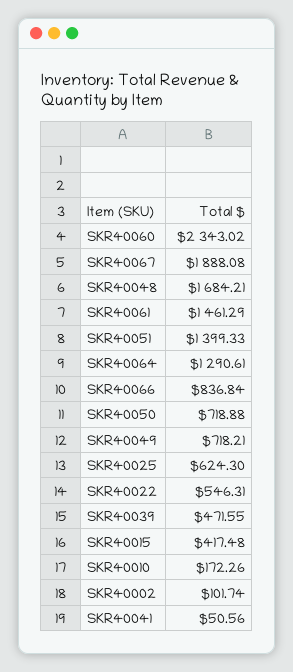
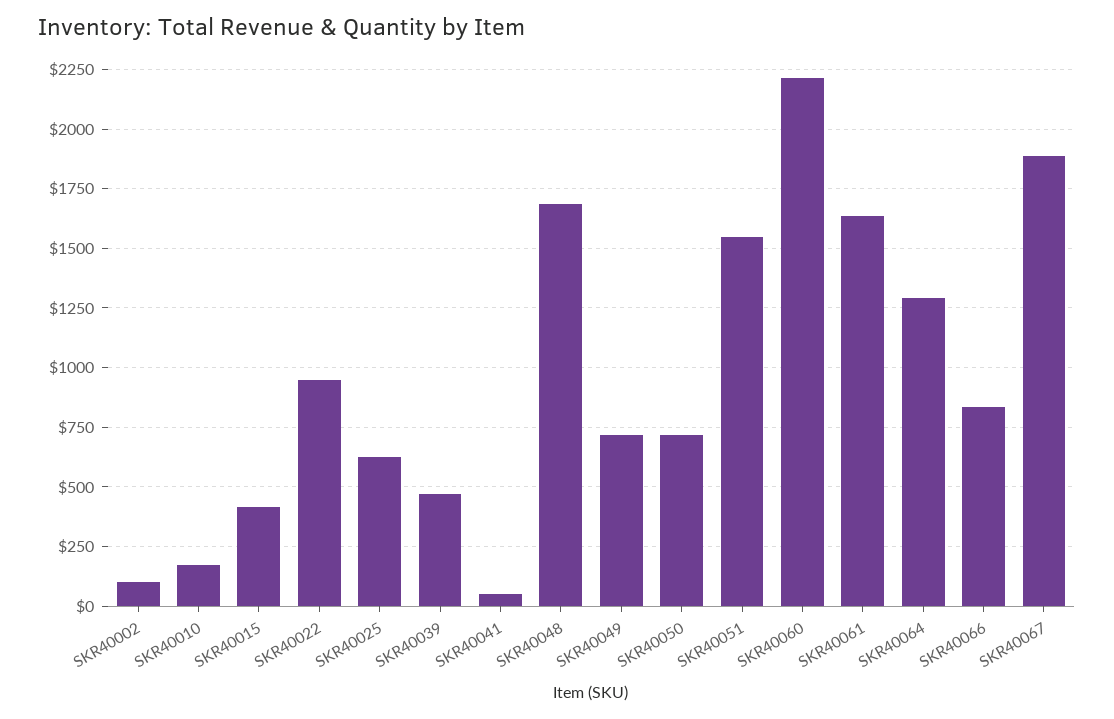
  {
-   "SKR40060": 2343.02,
+   "SKR40060": 2200,
    "SKR40067": 1888.08,
    "SKR40048": 1684.21,
-   "SKR40061": 1461.29,
+   "SKR40061": 1650,
-   "SKR40051": 1399.33,
+   "SKR40051": 1550,
    "SKR40064": 1290.61,
    "SKR40066": 836.84,
    "SKR40050": 718.88,
    "SKR40049": 718.21,
    "SKR40025": 624.3,
-   "SKR40022": 546.31,
+   "SKR40022": 950,
    "SKR40039": 471.55,
    "SKR40015": 417.48,
    "SKR40010": 172.26,
    "SKR40002": 101.74,
    "SKR40041": 50.56
  }

